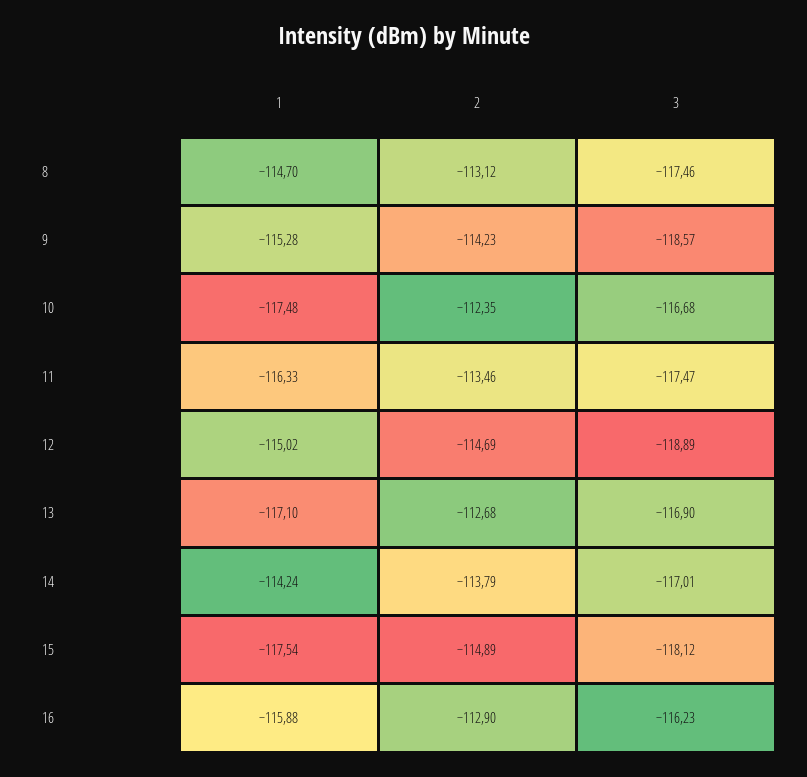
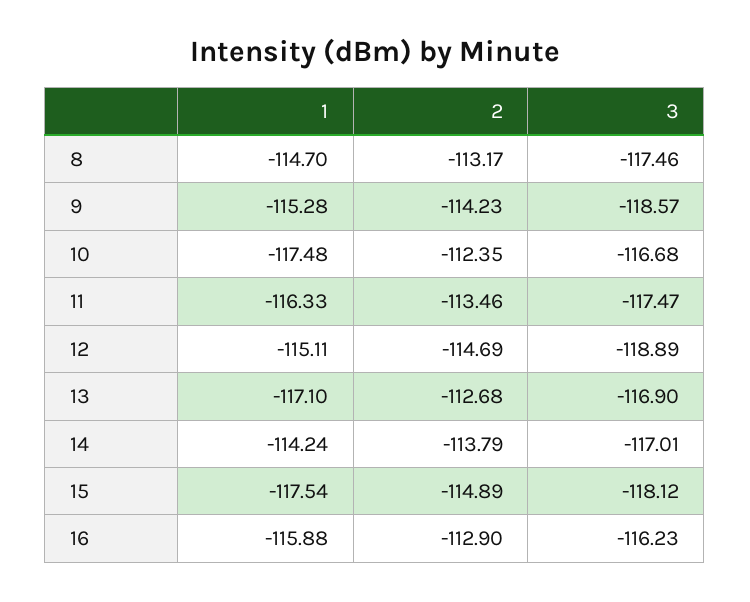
  {
    "1": {
      "8": -114.7,
      "9": -115.28,
      "10": -117.48,
      "11": -116.33,
-     "12": -115.02,
+     "12": -115.11,
      "13": -117.1,
      "14": -114.24,
      "15": -117.54,
      "16": -115.88
    },
    "2": {
-     "8": -113.12,
+     "8": -113.17,
      "9": -114.23,
      "10": -112.35,
      "11": -113.46,
      "12": -114.69,
      "13": -112.68,
      "14": -113.79,
      "15": -114.89,
      "16": -112.9
    },
    "3": {
      "8": -117.46,
      "9": -118.57,
      "10": -116.68,
      "11": -117.47,
      "12": -118.89,
      "13": -116.9,
      "14": -117.01,
      "15": -118.12,
      "16": -116.23
    }
  }

